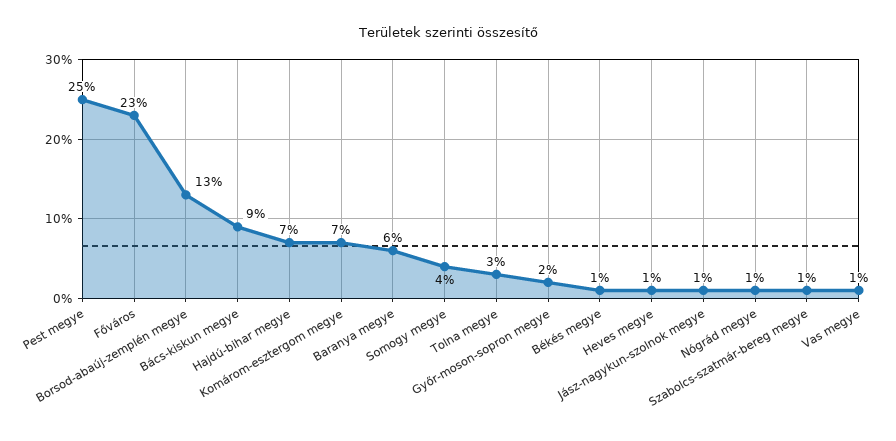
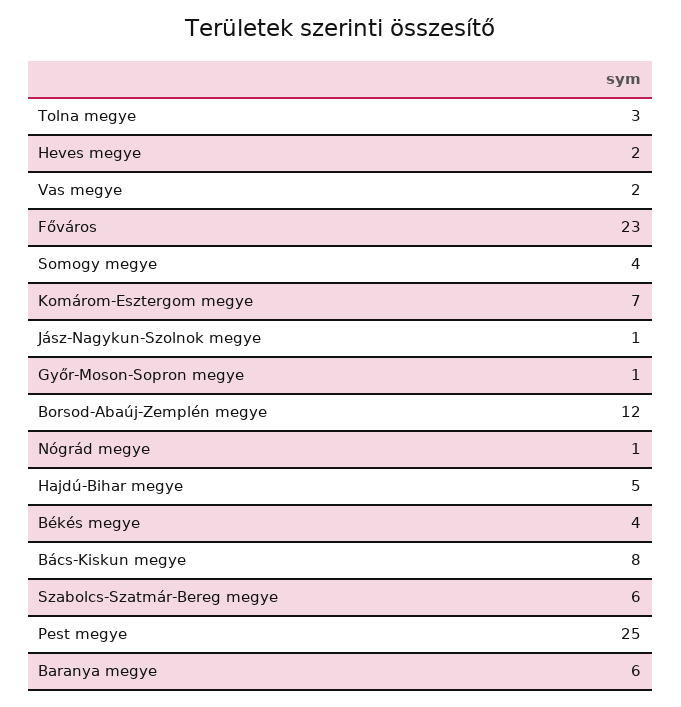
  {
    "Pest megye": 25,
    "Főváros": 23,
-   "Borsod-abaúj-zemplén megye": 13,
+   "Borsod-abaúj-zemplén megye": 12,
-   "Bács-kiskun megye": 9,
+   "Bács-kiskun megye": 8,
-   "Hajdú-bihar megye": 7,
+   "Hajdú-bihar megye": 5,
    "Komárom-esztergom megye": 7,
    "Baranya megye": 6,
    "Somogy megye": 4,
    "Tolna megye": 3,
-   "Győr-moson-sopron megye": 2,
+   "Győr-moson-sopron megye": 1,
-   "Békés megye": 1,
+   "Békés megye": 4,
-   "Heves megye": 1,
+   "Heves megye": 2,
    "Jász-nagykun-szolnok megye": 1,
    "Nógrád megye": 1,
-   "Szabolcs-szatmár-bereg megye": 1,
+   "Szabolcs-szatmár-bereg megye": 6,
-   "Vas megye": 1
+   "Vas megye": 2
  }

